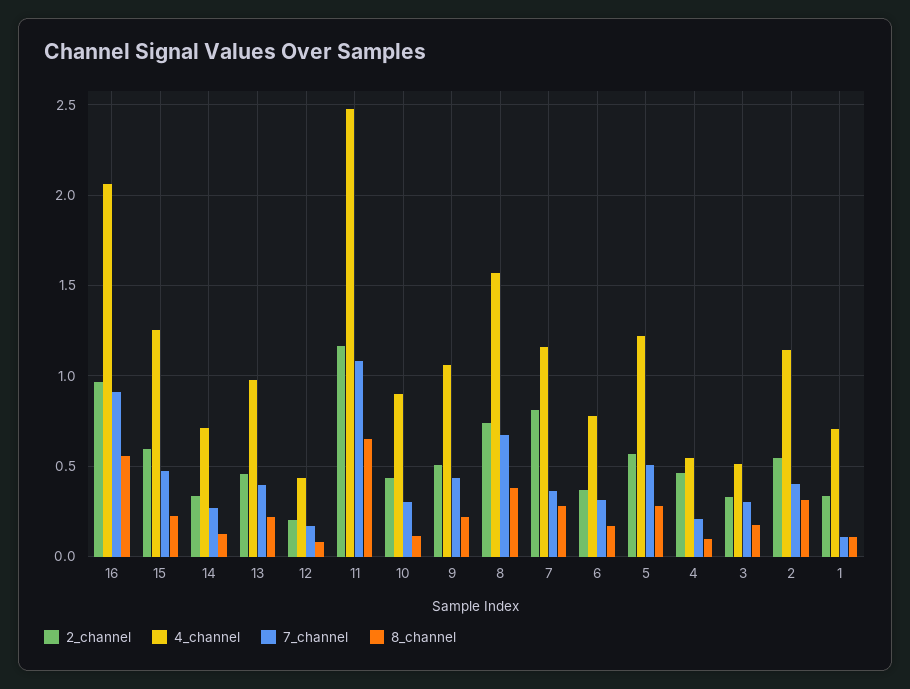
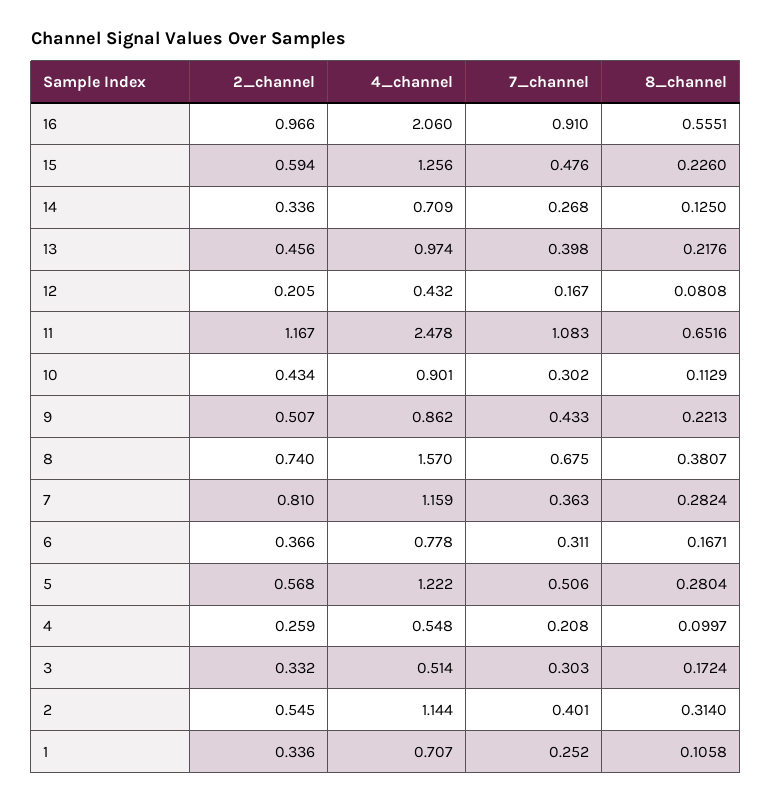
  {
    "2_channel": {
      "16": 0.966,
      "15": 0.594,
      "14": 0.336,
      "13": 0.456,
      "12": 0.205,
      "11": 1.167,
      "10": 0.434,
      "9": 0.507,
      "8": 0.74,
      "7": 0.81,
      "6": 0.366,
      "5": 0.568,
-     "4": 0.45,
+     "4": 0.259,
      "3": 0.332,
      "2": 0.545,
      "1": 0.336
    },
    "4_channel": {
      "16": 2.06,
      "15": 1.256,
      "14": 0.709,
      "13": 0.974,
      "12": 0.432,
      "11": 2.478,
      "10": 0.901,
-     "9": 1.05,
+     "9": 0.862,
      "8": 1.57,
      "7": 1.159,
      "6": 0.778,
      "5": 1.222,
      "4": 0.548,
      "3": 0.514,
      "2": 1.144,
      "1": 0.707
    },
    "7_channel": {
      "16": 0.91,
      "15": 0.476,
      "14": 0.268,
      "13": 0.398,
      "12": 0.167,
      "11": 1.083,
      "10": 0.302,
      "9": 0.433,
      "8": 0.675,
      "7": 0.363,
      "6": 0.311,
      "5": 0.506,
      "4": 0.208,
      "3": 0.303,
      "2": 0.401,
-     "1": 0.1
+     "1": 0.252
    },
    "8_channel": {
      "16": 0.5551,
      "15": 0.226,
      "14": 0.125,
      "13": 0.2176,
      "12": 0.0808,
      "11": 0.6516,
      "10": 0.1129,
      "9": 0.2213,
      "8": 0.3807,
      "7": 0.2824,
      "6": 0.1671,
      "5": 0.2804,
      "4": 0.0997,
      "3": 0.1724,
      "2": 0.314,
      "1": 0.1058
    }
  }

